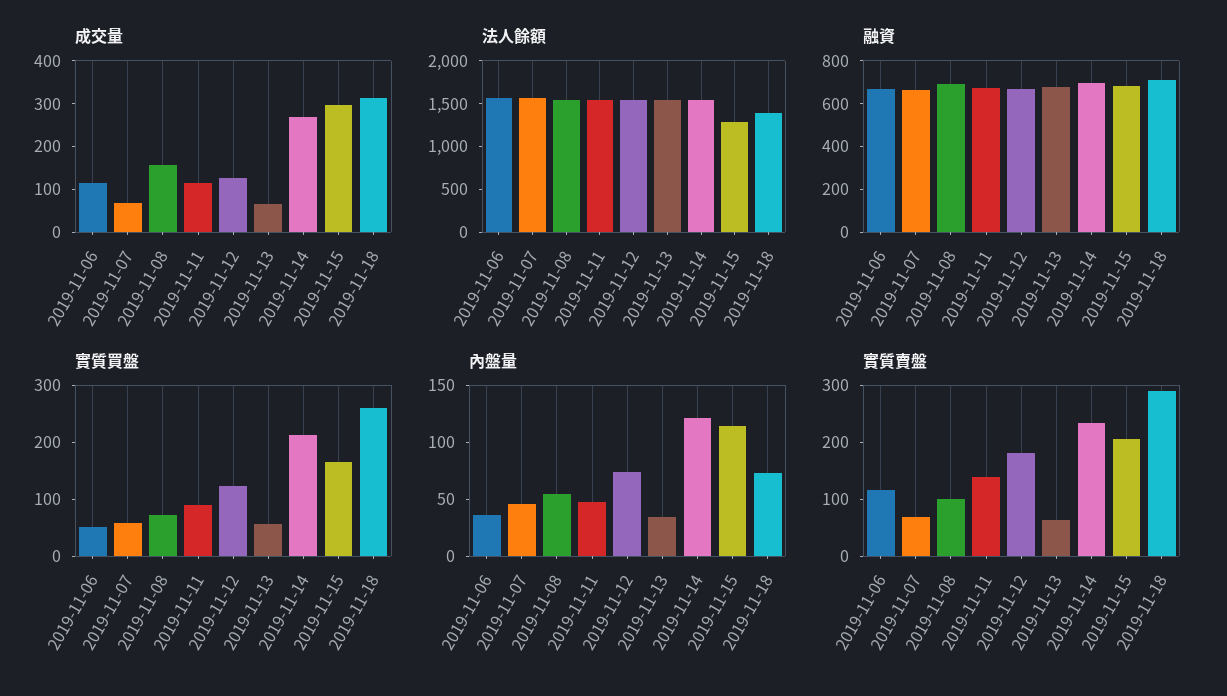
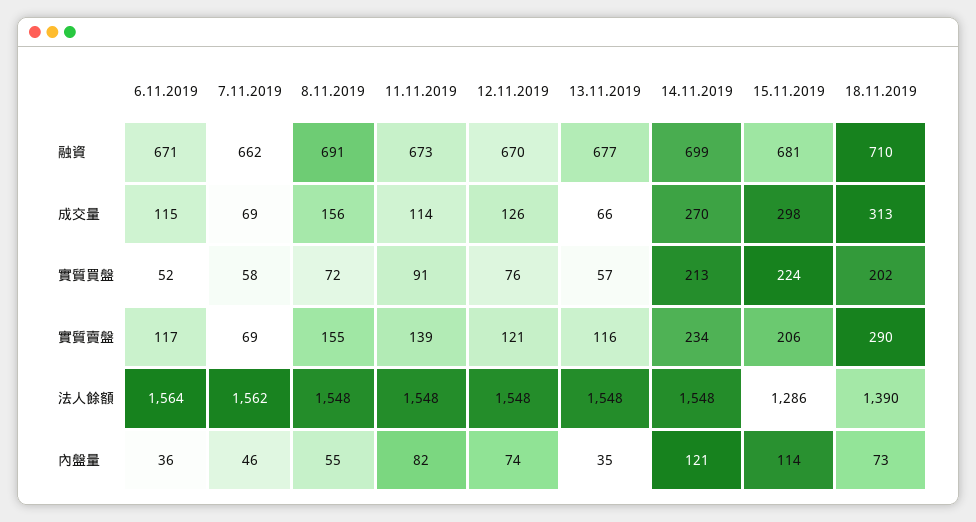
  {
    "成交量": {
      "2019-11-06": 115,
      "2019-11-07": 69,
      "2019-11-08": 156,
      "2019-11-11": 114,
      "2019-11-12": 126,
      "2019-11-13": 66,
      "2019-11-14": 270,
      "2019-11-15": 298,
      "2019-11-18": 313
    },
    "法人餘額": {
      "2019-11-06": 1564,
      "2019-11-07": 1562,
      "2019-11-08": 1548,
      "2019-11-11": 1548,
      "2019-11-12": 1548,
      "2019-11-13": 1548,
      "2019-11-14": 1548,
      "2019-11-15": 1286,
      "2019-11-18": 1390
    },
    "融資": {
      "2019-11-06": 671,
      "2019-11-07": 662,
      "2019-11-08": 691,
      "2019-11-11": 673,
      "2019-11-12": 670,
      "2019-11-13": 677,
      "2019-11-14": 699,
      "2019-11-15": 681,
      "2019-11-18": 710
    },
    "實質買盤": {
      "2019-11-06": 52,
      "2019-11-07": 58,
      "2019-11-08": 72,
      "2019-11-11": 91,
-     "2019-11-12": 120,
+     "2019-11-12": 76,
      "2019-11-13": 57,
      "2019-11-14": 213,
-     "2019-11-15": 160,
+     "2019-11-15": 224,
-     "2019-11-18": 260
+     "2019-11-18": 202
    },
    "內盤量": {
      "2019-11-06": 36,
      "2019-11-07": 46,
      "2019-11-08": 55,
-     "2019-11-11": 50,
+     "2019-11-11": 82,
      "2019-11-12": 74,
      "2019-11-13": 35,
      "2019-11-14": 121,
      "2019-11-15": 114,
      "2019-11-18": 73
    },
    "實質賣盤": {
      "2019-11-06": 117,
      "2019-11-07": 69,
-     "2019-11-08": 100,
+     "2019-11-08": 155,
      "2019-11-11": 139,
-     "2019-11-12": 180,
+     "2019-11-12": 121,
-     "2019-11-13": 60,
+     "2019-11-13": 116,
      "2019-11-14": 234,
      "2019-11-15": 206,
      "2019-11-18": 290
    }
  }

